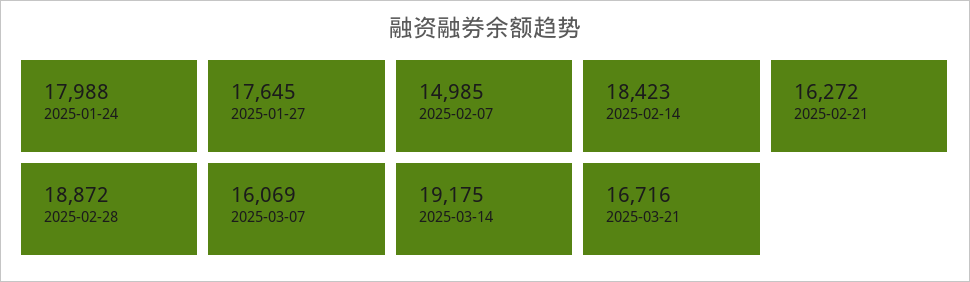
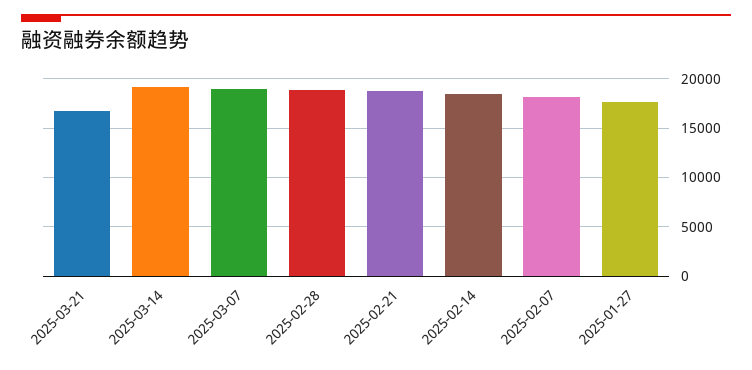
  {
-   "2025-01-24": 17988,
    "2025-01-27": 17645,
-   "2025-02-07": 14985,
+   "2025-02-07": 18000,
    "2025-02-14": 18423,
-   "2025-02-21": 16272,
+   "2025-02-21": 19000,
    "2025-02-28": 18872,
-   "2025-03-07": 16069,
+   "2025-03-07": 19000,
    "2025-03-14": 19175,
    "2025-03-21": 16716
  }

